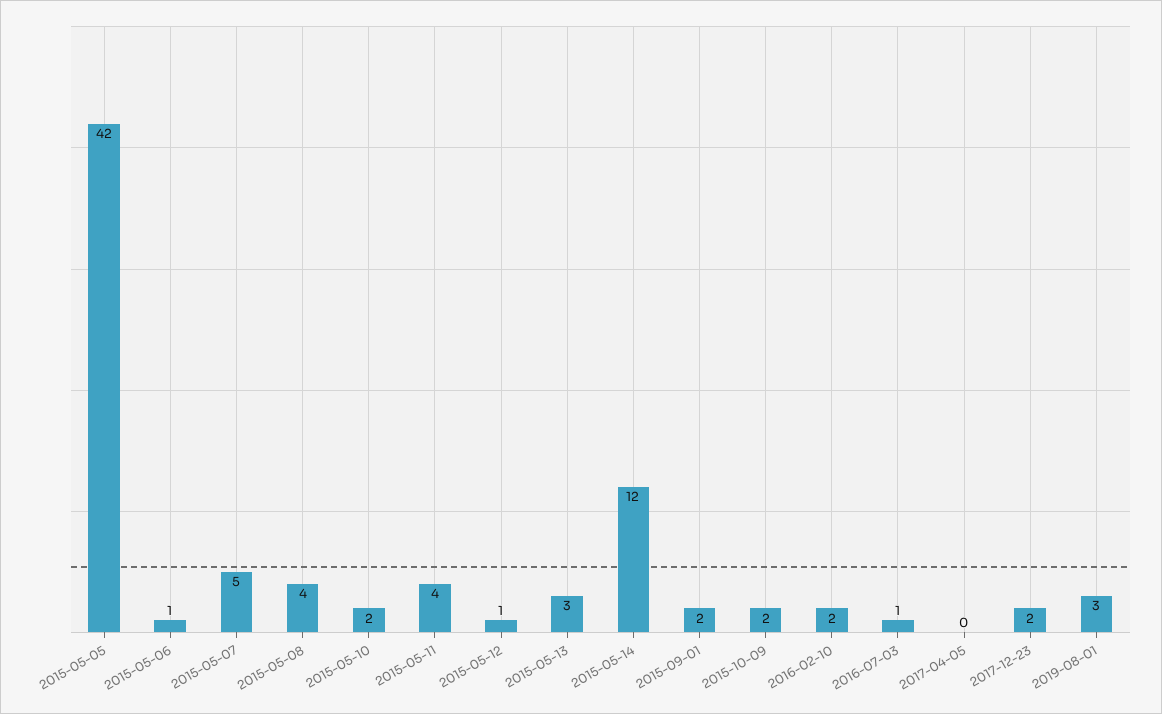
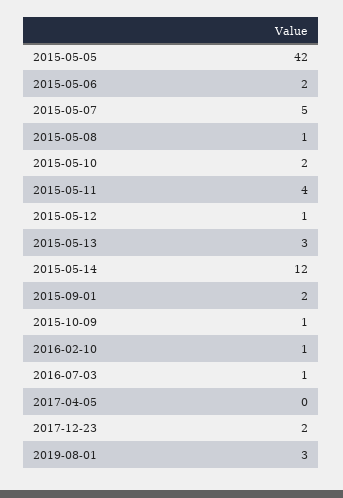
  {
    "2015-05-05": 42,
-   "2015-05-06": 1,
+   "2015-05-06": 2,
    "2015-05-07": 5,
-   "2015-05-08": 4,
+   "2015-05-08": 1,
    "2015-05-10": 2,
    "2015-05-11": 4,
    "2015-05-12": 1,
    "2015-05-13": 3,
    "2015-05-14": 12,
    "2015-09-01": 2,
-   "2015-10-09": 2,
+   "2015-10-09": 1,
-   "2016-02-10": 2,
+   "2016-02-10": 1,
    "2016-07-03": 1,
    "2017-04-05": 0,
    "2017-12-23": 2,
    "2019-08-01": 3
  }

